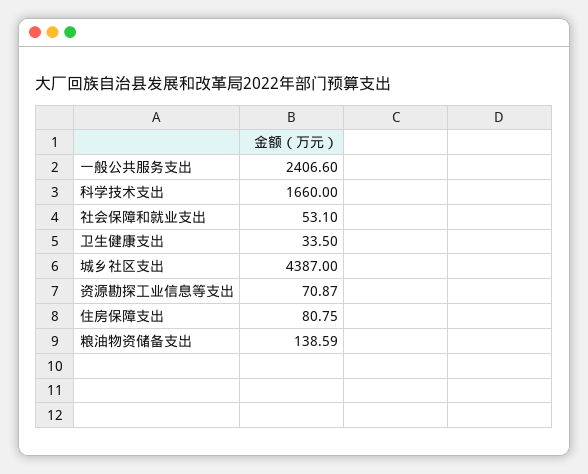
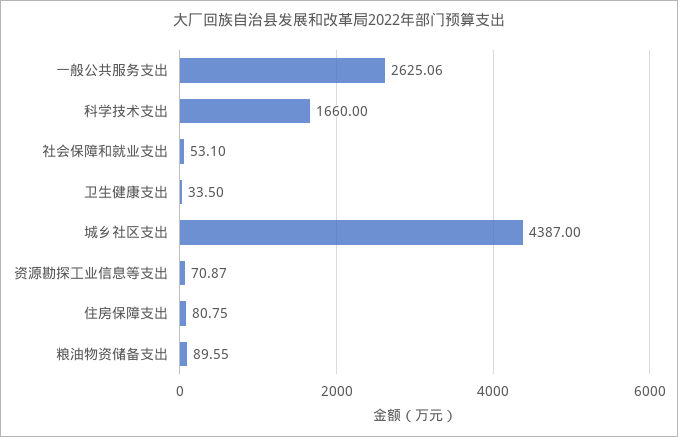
  {
-   "一般公共服务支出": 2406.6,
+   "一般公共服务支出": 2625.06,
    "科学技术支出": 1660,
    "社会保障和就业支出": 53.1,
    "卫生健康支出": 33.5,
    "城乡社区支出": 4387,
    "资源勘探工业信息等支出": 70.87,
    "住房保障支出": 80.75,
-   "粮油物资储备支出": 138.59
+   "粮油物资储备支出": 89.55
  }

